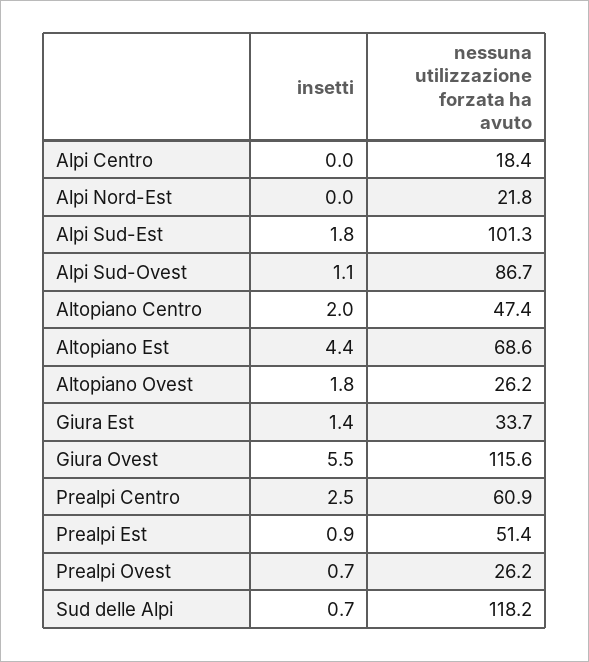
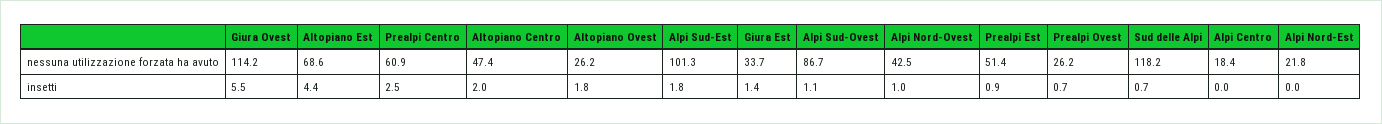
  {
    "insetti": {
      "Alpi Centro": 0,
      "Alpi Nord-Est": 0,
      "Alpi Sud-Est": 1.8,
      "Alpi Sud-Ovest": 1.1,
      "Altopiano Centro": 2,
      "Altopiano Est": 4.4,
      "Altopiano Ovest": 1.8,
      "Giura Est": 1.4,
      "Giura Ovest": 5.5,
      "Prealpi Centro": 2.5,
      "Prealpi Est": 0.9,
      "Prealpi Ovest": 0.7,
-     "Sud delle Alpi": 0.7
+     "Sud delle Alpi": 0.7,
+     "Alpi Nord-Ovest": 1
    },
    "nessuna utilizzazione forzata ha avuto": {
      "Alpi Centro": 18.4,
      "Alpi Nord-Est": 21.8,
      "Alpi Sud-Est": 101.3,
      "Alpi Sud-Ovest": 86.7,
      "Altopiano Centro": 47.4,
      "Altopiano Est": 68.6,
      "Altopiano Ovest": 26.2,
      "Giura Est": 33.7,
-     "Giura Ovest": 115.6,
+     "Giura Ovest": 114.2,
      "Prealpi Centro": 60.9,
      "Prealpi Est": 51.4,
      "Prealpi Ovest": 26.2,
-     "Sud delle Alpi": 118.2
+     "Sud delle Alpi": 118.2,
+     "Alpi Nord-Ovest": 42.5
    }
  }

